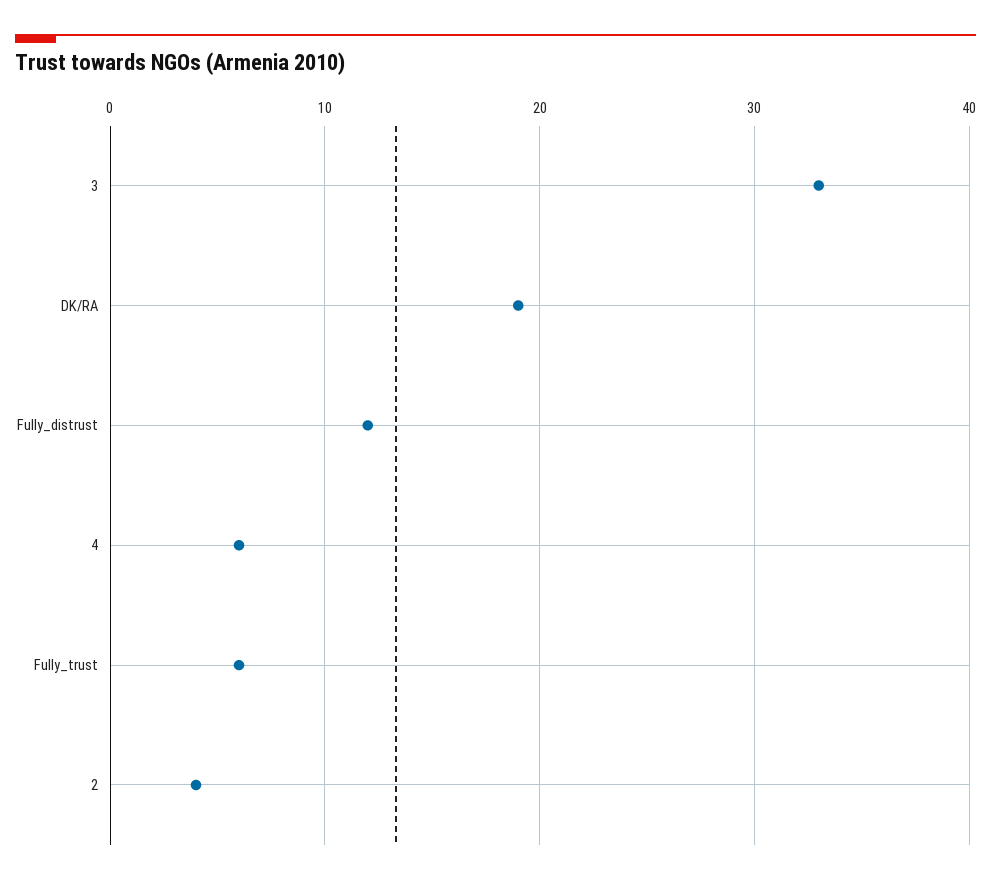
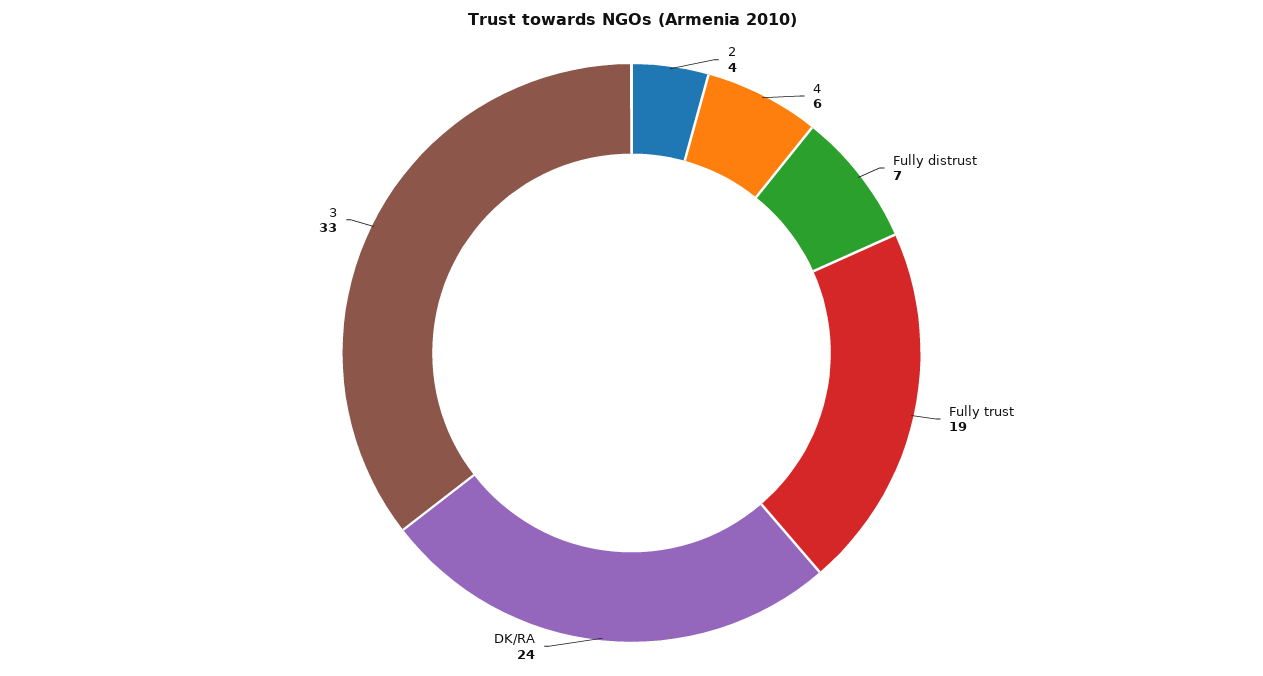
  {
    "3": 33,
-   "DK/RA": 19,
+   "DK/RA": 24,
-   "Fully_distrust": 12,
+   "Fully_distrust": 7,
    "4": 6,
-   "Fully_trust": 6,
+   "Fully_trust": 19,
    "2": 4
  }

